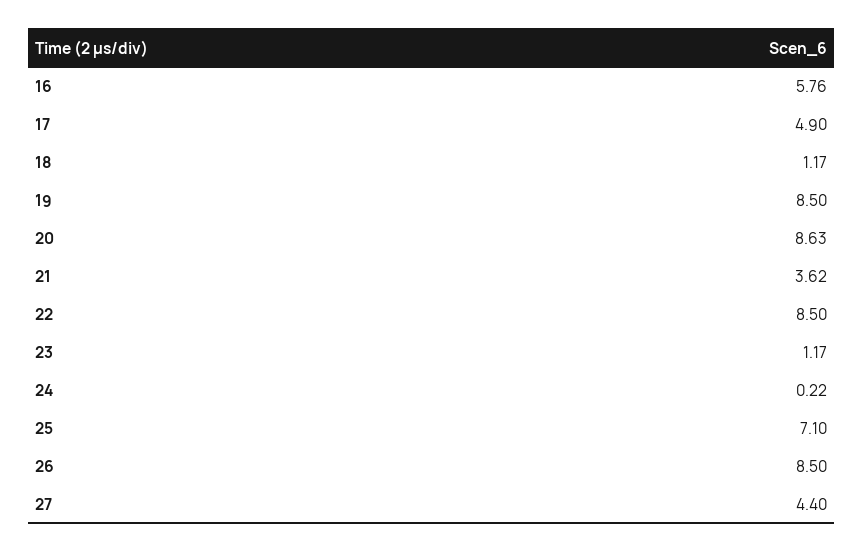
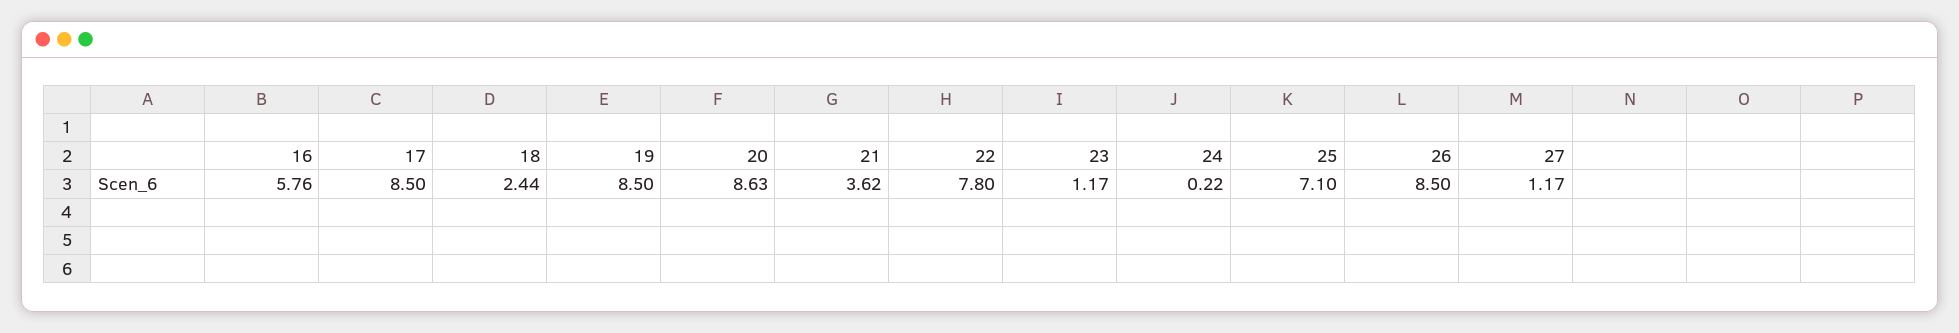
  {
    "16": 5.76,
-   "17": 4.9,
+   "17": 8.5,
-   "18": 1.17,
+   "18": 2.44,
    "19": 8.5,
    "20": 8.63,
    "21": 3.62,
-   "22": 8.5,
+   "22": 7.8,
    "23": 1.17,
    "24": 0.22,
    "25": 7.1,
    "26": 8.5,
-   "27": 4.4
+   "27": 1.17
  }

